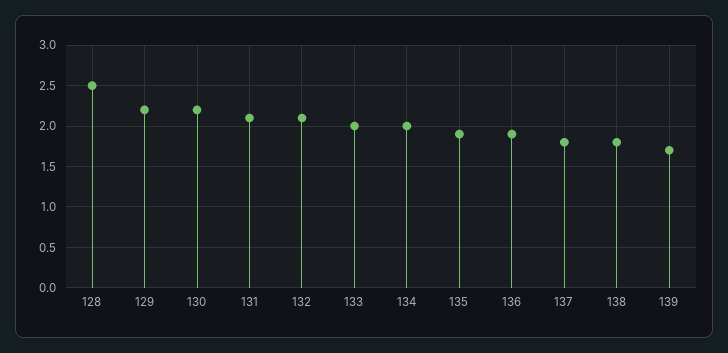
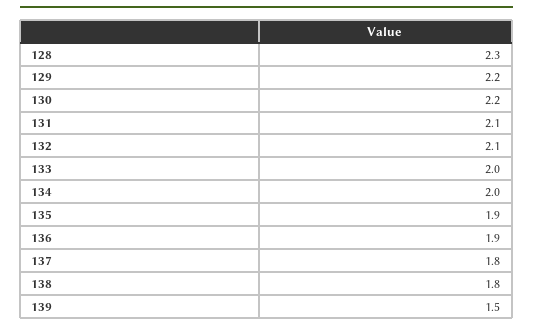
  {
-   "128": 2.5,
+   "128": 2.3,
    "129": 2.2,
    "130": 2.2,
    "131": 2.1,
    "132": 2.1,
    "133": 2,
    "134": 2,
    "135": 1.9,
    "136": 1.9,
    "137": 1.8,
    "138": 1.8,
-   "139": 1.7
+   "139": 1.5
  }

